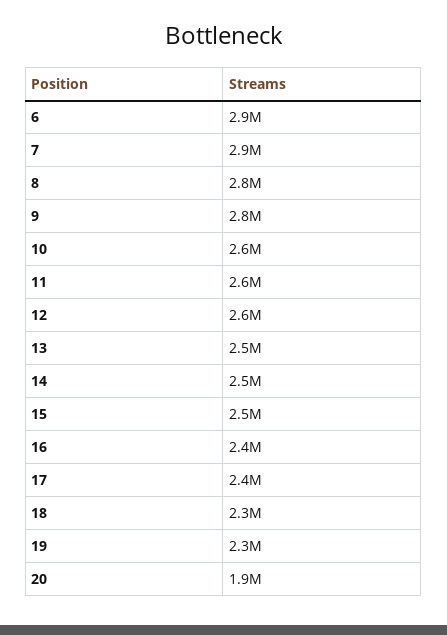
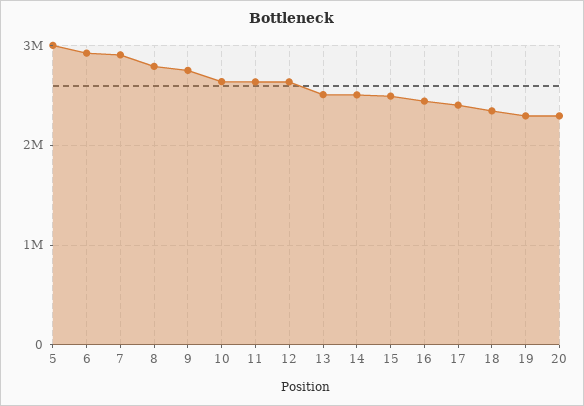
  {
    "6": 2900000,
    "7": 2900000,
    "8": 2800000,
    "9": 2800000,
    "10": 2600000,
    "11": 2600000,
    "12": 2600000,
    "13": 2500000,
    "14": 2500000,
    "15": 2500000,
    "16": 2400000,
    "17": 2400000,
    "18": 2300000,
    "19": 2300000,
-   "20": 1900000
+   "20": 2300000,
+   "5": 3000000
  }

